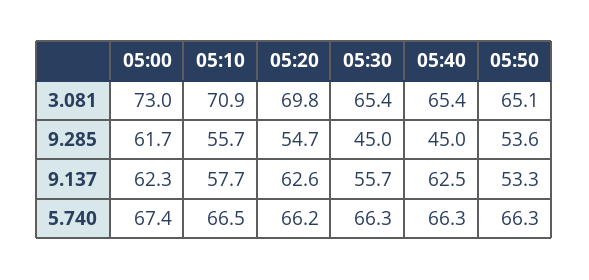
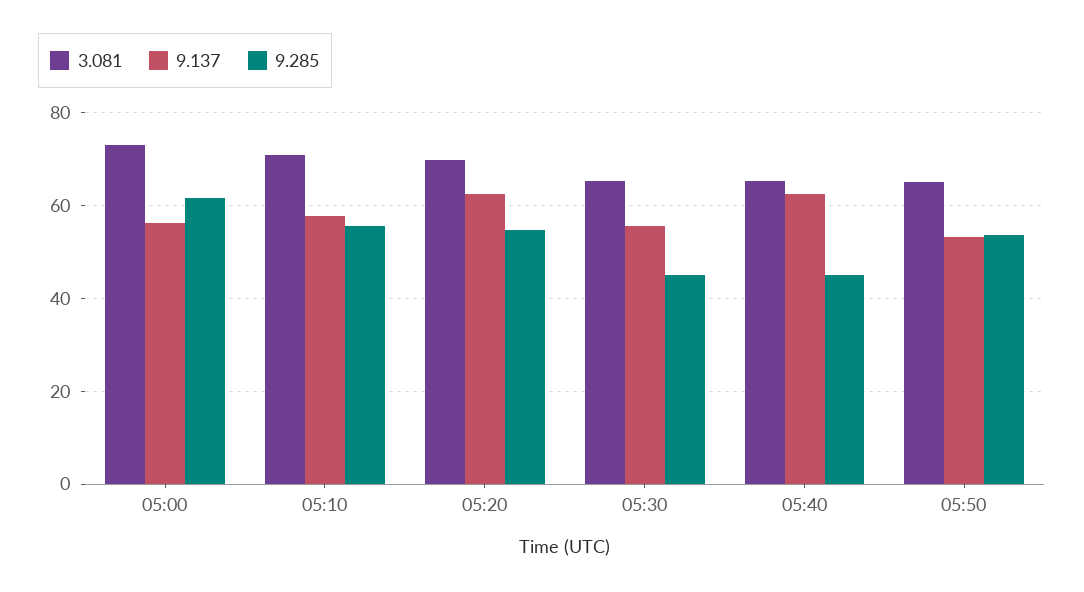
  {
    "3.081": {
      "05:00": 73,
      "05:10": 70.9,
      "05:20": 69.8,
      "05:30": 65.4,
      "05:40": 65.4,
      "05:50": 65.1
    },
    "9.285": {
      "05:00": 61.7,
      "05:10": 55.7,
      "05:20": 54.7,
      "05:30": 45,
      "05:40": 45,
      "05:50": 53.6
    },
    "9.137": {
-     "05:00": 62.3,
+     "05:00": 56,
      "05:10": 57.7,
      "05:20": 62.6,
      "05:30": 55.7,
      "05:40": 62.5,
      "05:50": 53.3
-   },
+   }
-   "5.740": {
-     "05:00": 67.4,
-     "05:10": 66.5,
-     "05:20": 66.2,
-     "05:30": 66.3,
-     "05:40": 66.3,
-     "05:50": 66.3
-   }
  }

